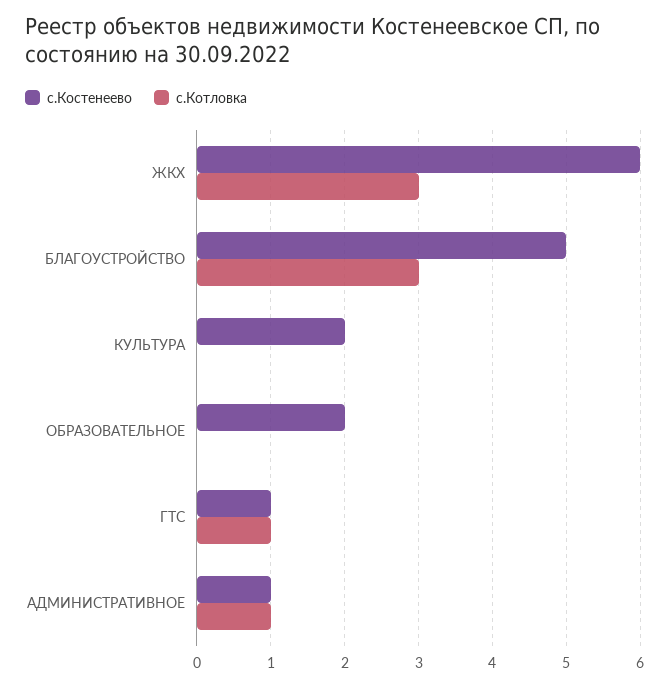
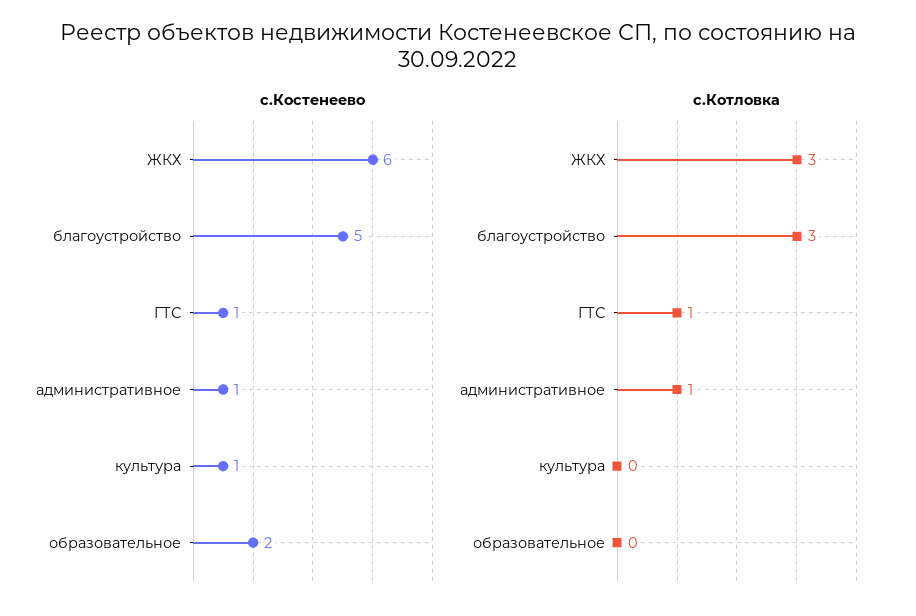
  {
    "с.Костенеево": {
      "ЖКХ": 6,
      "БЛАГОУСТРОЙСТВО": 5,
-     "КУЛЬТУРА": 2,
+     "КУЛЬТУРА": 1,
      "ОБРАЗОВАТЕЛЬНОЕ": 2,
      "ГТС": 1,
      "АДМИНИСТРАТИВНОЕ": 1
    },
    "с.Котловка": {
      "ЖКХ": 3,
      "БЛАГОУСТРОЙСТВО": 3,
      "КУЛЬТУРА": 0,
      "ОБРАЗОВАТЕЛЬНОЕ": 0,
      "ГТС": 1,
      "АДМИНИСТРАТИВНОЕ": 1
    }
  }

